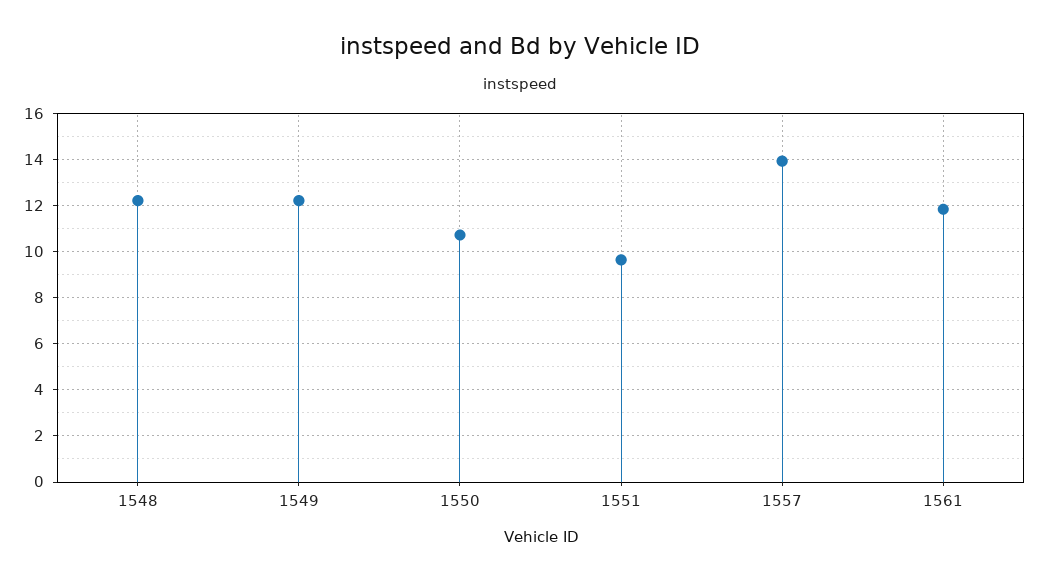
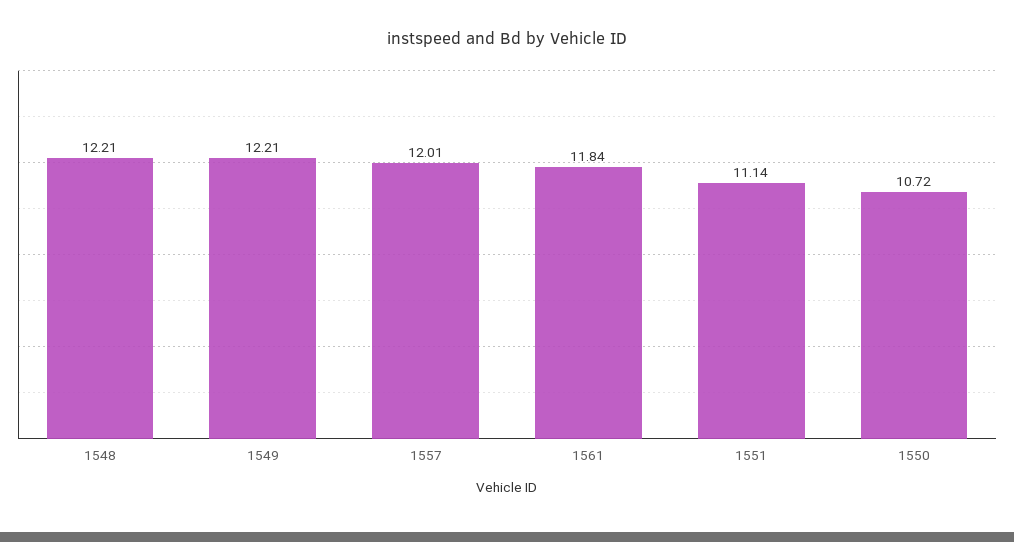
  {
    "1548": 12.21,
    "1549": 12.21,
    "1550": 10.72,
-   "1551": 9.5,
+   "1551": 11.14,
-   "1557": 14,
+   "1557": 12.01,
    "1561": 11.84
  }

